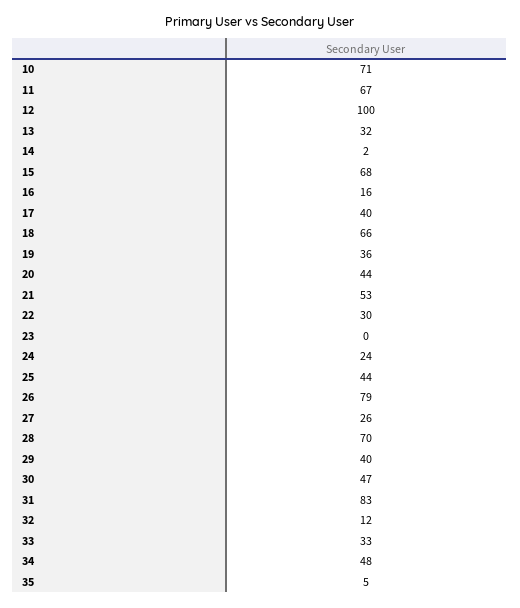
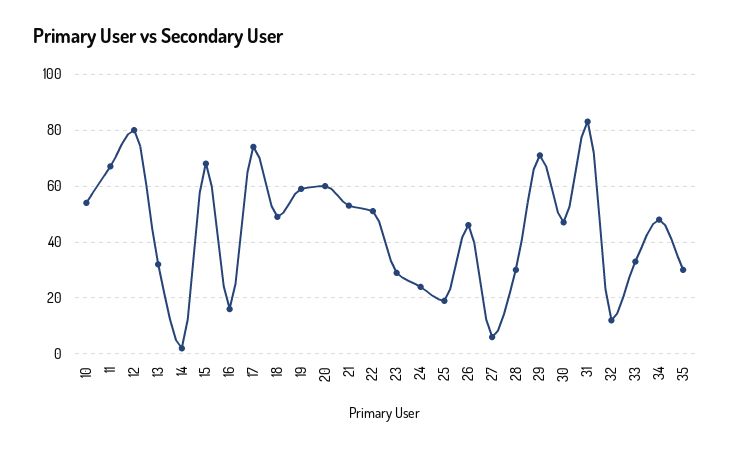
  {
-   "10": 71,
+   "10": 55,
    "11": 67,
-   "12": 100,
+   "12": 80,
    "13": 32,
    "14": 2,
    "15": 68,
    "16": 16,
-   "17": 40,
+   "17": 75,
-   "18": 66,
+   "18": 50,
-   "19": 36,
+   "19": 60,
-   "20": 44,
+   "20": 60,
    "21": 53,
-   "22": 30,
+   "22": 50,
-   "23": 0,
+   "23": 30,
    "24": 24,
-   "25": 44,
+   "25": 20,
-   "26": 79,
+   "26": 45,
-   "27": 26,
+   "27": 5,
-   "28": 70,
+   "28": 30,
-   "29": 40,
+   "29": 70,
    "30": 47,
    "31": 83,
    "32": 12,
    "33": 33,
    "34": 48,
-   "35": 5
+   "35": 30
  }

